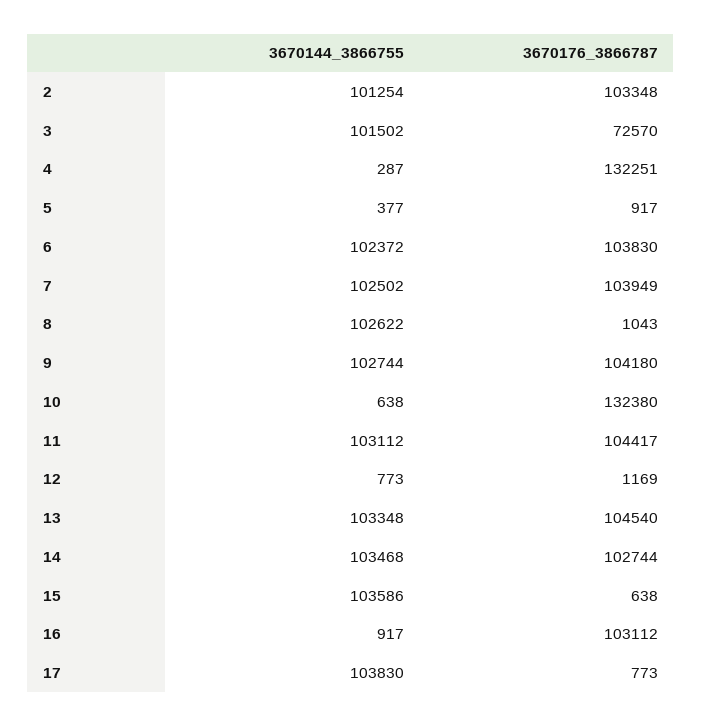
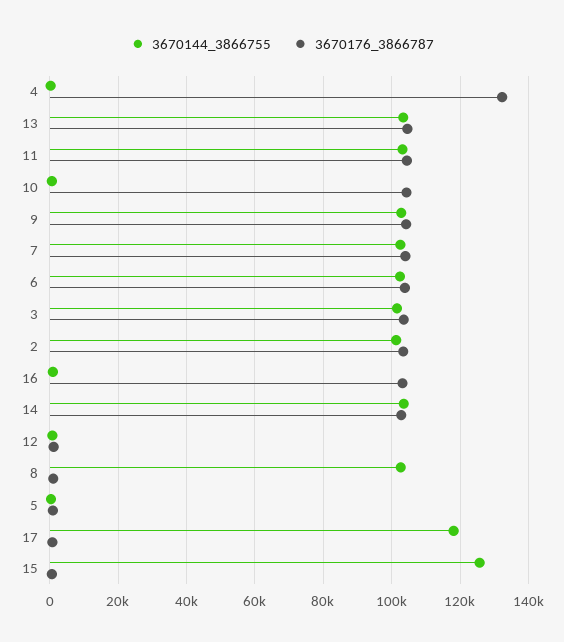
  {
    "3670144_3866755": {
      "2": 101254,
      "3": 101502,
      "4": 287,
      "5": 377,
      "6": 102372,
      "7": 102502,
      "8": 102622,
      "9": 102744,
      "10": 638,
      "11": 103112,
      "12": 773,
      "13": 103348,
      "14": 103468,
-     "15": 103586,
+     "15": 126000,
      "16": 917,
-     "17": 103830
+     "17": 118000
    },
    "3670176_3866787": {
      "2": 103348,
-     "3": 72570,
+     "3": 104000,
      "4": 132251,
      "5": 917,
      "6": 103830,
      "7": 103949,
      "8": 1043,
      "9": 104180,
-     "10": 132380,
+     "10": 104000,
      "11": 104417,
      "12": 1169,
      "13": 104540,
      "14": 102744,
      "15": 638,
      "16": 103112,
      "17": 773
    }
  }

